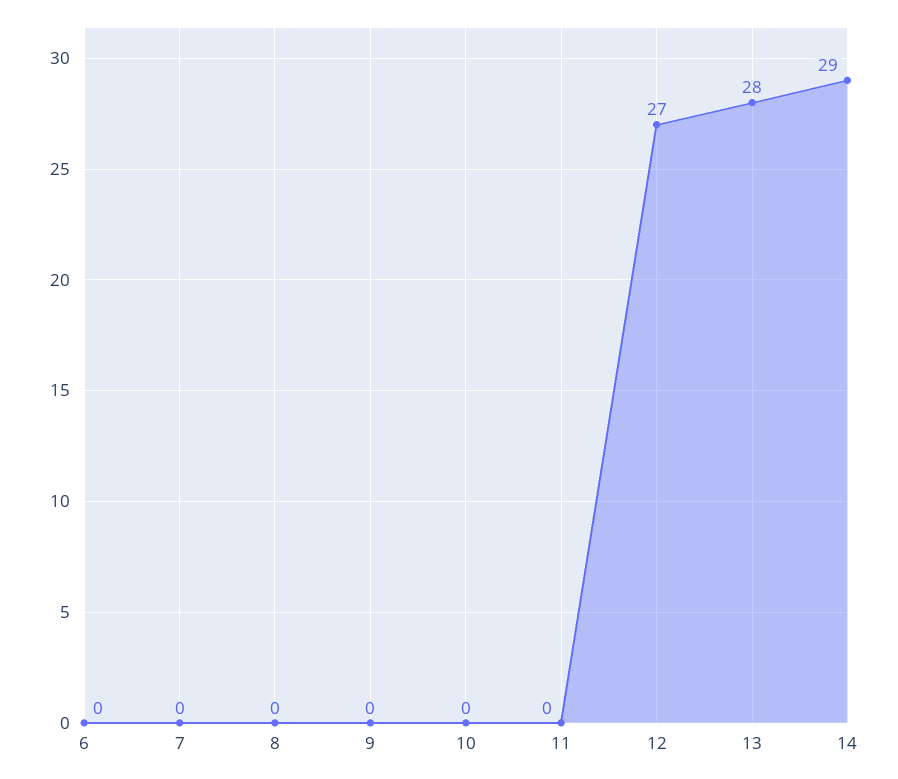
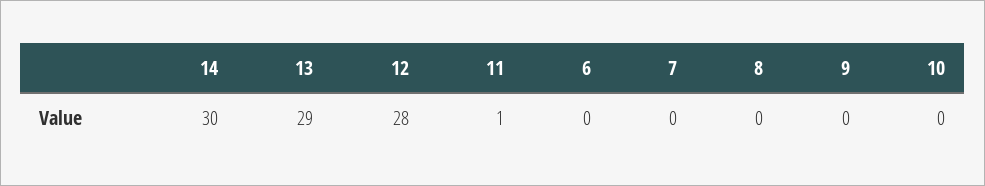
  {
    "6": 0,
    "7": 0,
    "8": 0,
    "9": 0,
    "10": 0,
-   "11": 0,
+   "11": 1,
-   "12": 27,
+   "12": 28,
-   "13": 28,
+   "13": 29,
-   "14": 29
+   "14": 30
  }

